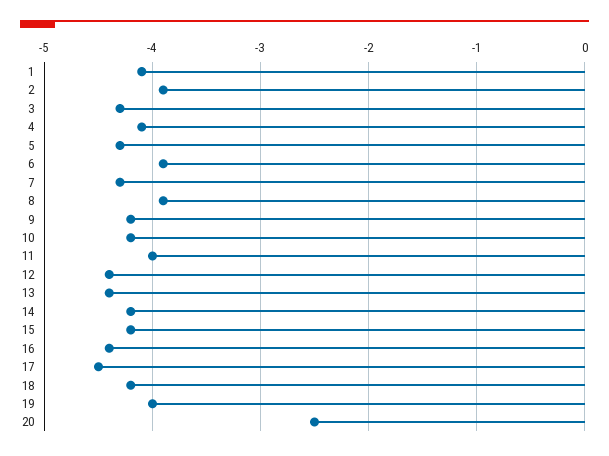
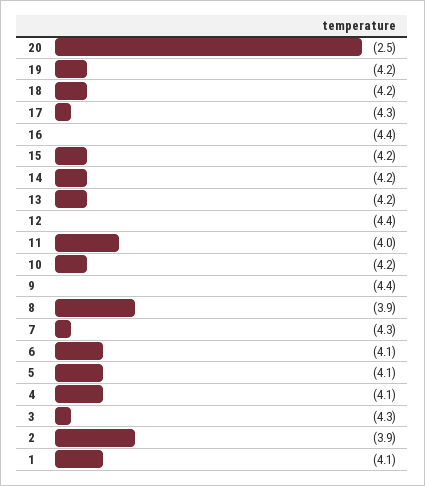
  {
    "1": -4.1,
    "2": -3.9,
    "3": -4.3,
    "4": -4.1,
-   "5": -4.3,
+   "5": -4.1,
-   "6": -3.9,
+   "6": -4.1,
    "7": -4.3,
    "8": -3.9,
-   "9": -4.2,
+   "9": -4.4,
    "10": -4.2,
    "11": -4,
    "12": -4.4,
-   "13": -4.4,
+   "13": -4.2,
    "14": -4.2,
    "15": -4.2,
    "16": -4.4,
-   "17": -4.5,
+   "17": -4.3,
    "18": -4.2,
-   "19": -4,
+   "19": -4.2,
    "20": -2.5
  }

